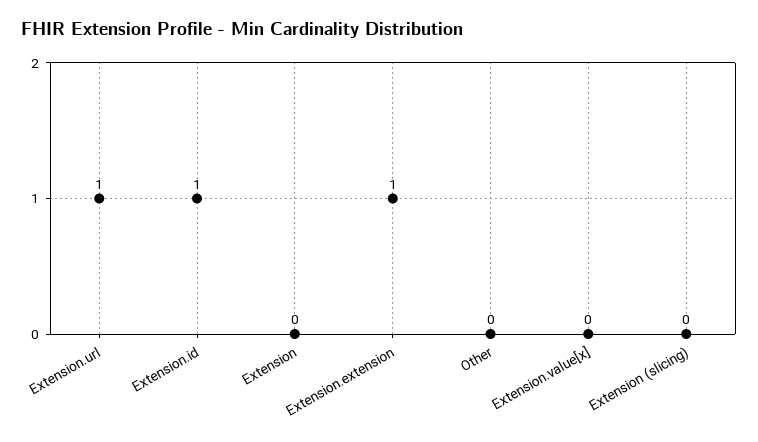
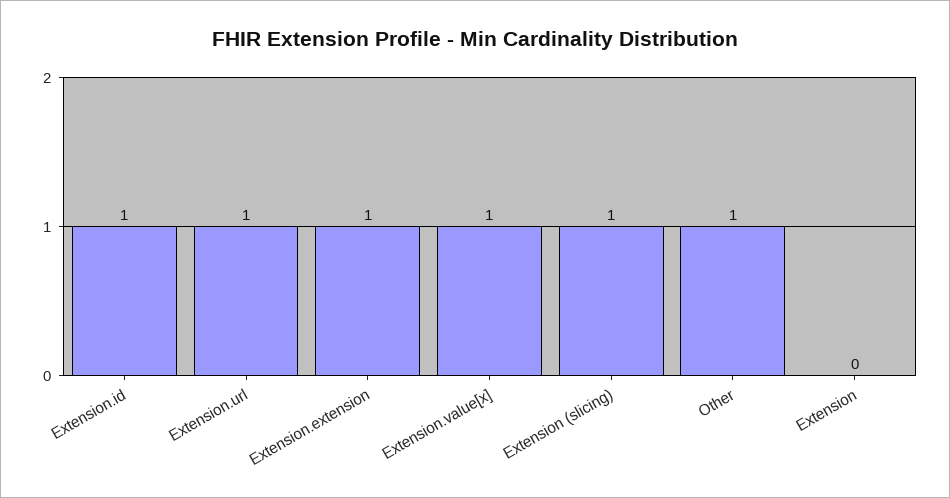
  {
    "Extension.url": 1,
    "Extension.id": 1,
    "Extension": 0,
    "Extension.extension": 1,
-   "Other": 0,
+   "Other": 1,
-   "Extension.value[x]": 0,
+   "Extension.value[x]": 1,
-   "Extension (slicing)": 0
+   "Extension (slicing)": 1
  }

